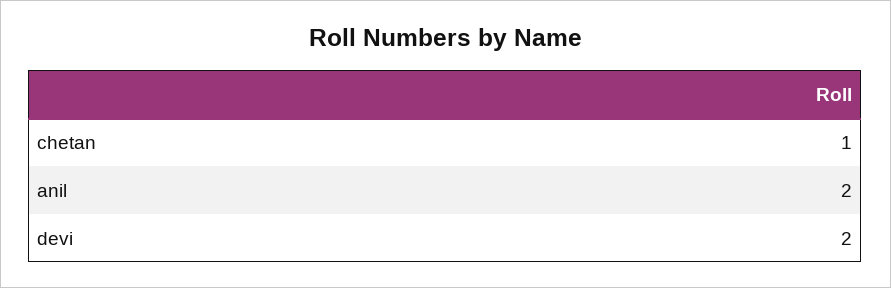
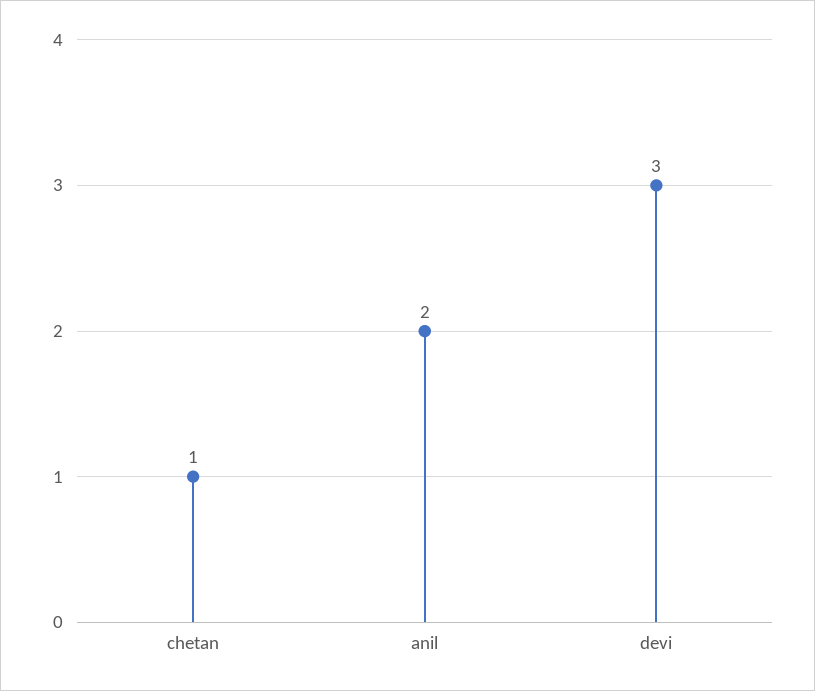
  {
    "chetan": 1,
    "anil": 2,
-   "devi": 2
+   "devi": 3
  }

